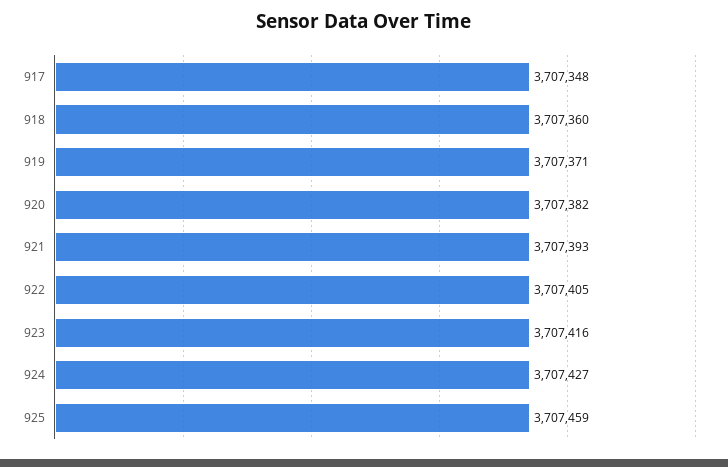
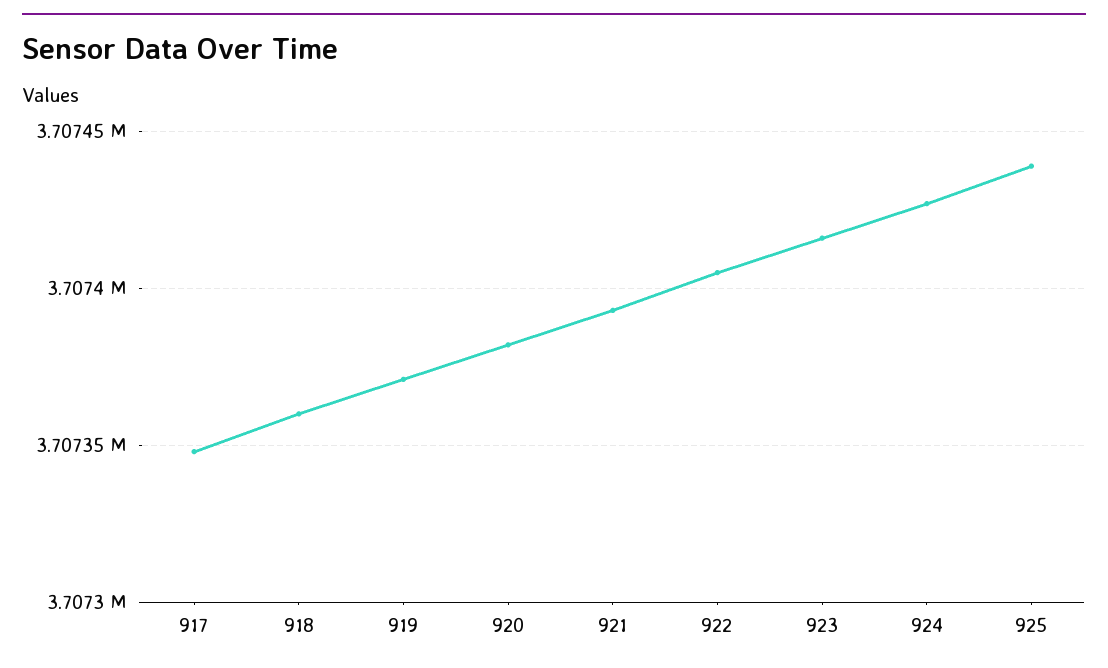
  {
    "917": 3707348,
    "918": 3707360,
    "919": 3707371,
    "920": 3707382,
    "921": 3707393,
    "922": 3707405,
    "923": 3707416,
    "924": 3707427,
-   "925": 3707459
+   "925": 3707440
  }

